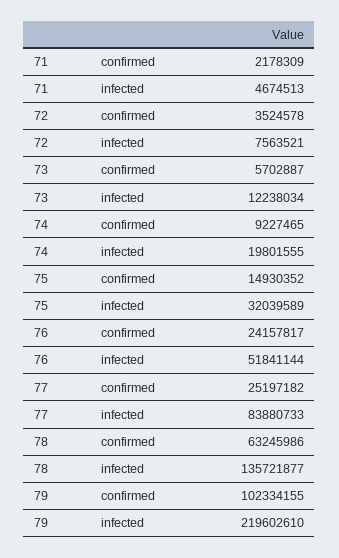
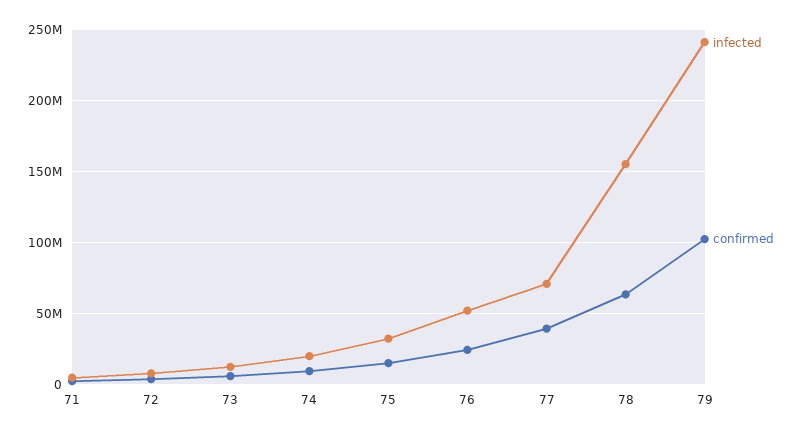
  {
    "confirmed": {
      "71": 2178309,
      "72": 3524578,
      "73": 5702887,
      "74": 9227465,
      "75": 14930352,
      "76": 24157817,
-     "77": 25197182,
+     "77": 40000000,
      "78": 63245986,
      "79": 102334155
    },
    "infected": {
      "71": 4674513,
      "72": 7563521,
      "73": 12238034,
      "74": 19801555,
      "75": 32039589,
      "76": 51841144,
-     "77": 83880733,
+     "77": 70000000,
-     "78": 135721877,
+     "78": 155000000,
-     "79": 219602610
+     "79": 240000000
    }
  }

